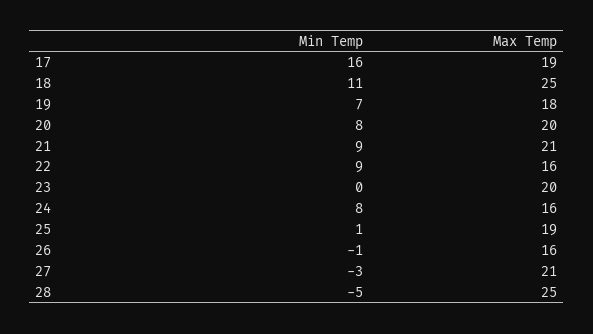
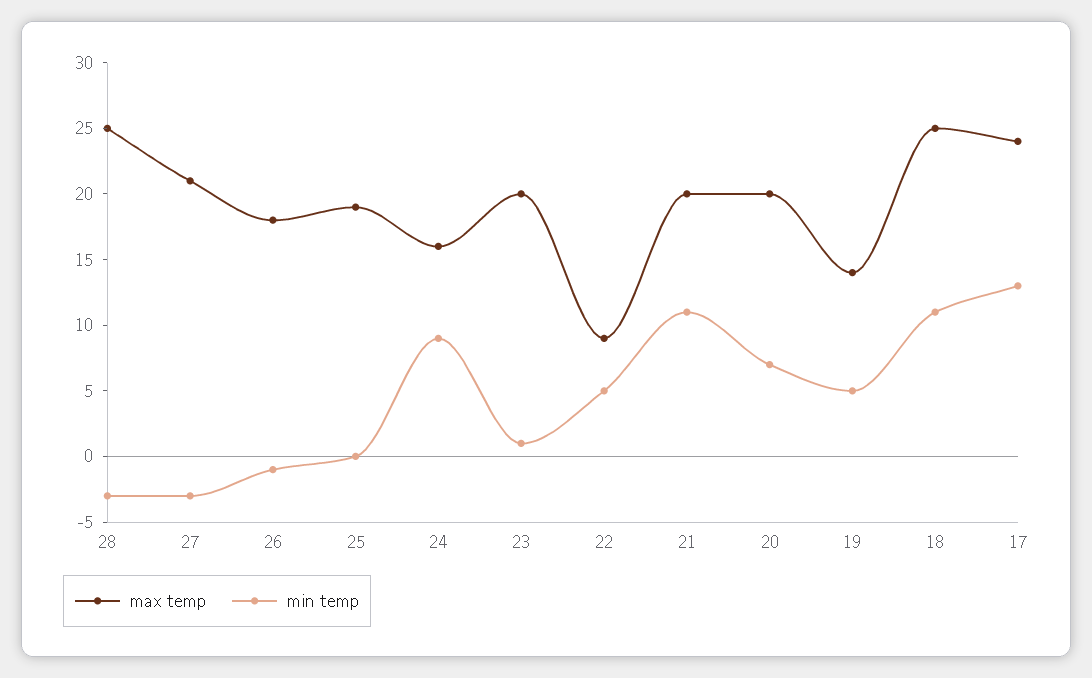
  {
    "Min Temp": {
-     "17": 16,
+     "17": 13,
      "18": 11,
-     "19": 7,
+     "19": 5,
-     "20": 8,
+     "20": 7,
-     "21": 9,
+     "21": 11,
-     "22": 9,
+     "22": 5,
-     "23": 0,
+     "23": 1,
-     "24": 8,
+     "24": 9,
-     "25": 1,
+     "25": 0,
      "26": -1,
      "27": -3,
-     "28": -5
+     "28": -3
    },
    "Max Temp": {
-     "17": 19,
+     "17": 24,
      "18": 25,
-     "19": 18,
+     "19": 14,
      "20": 20,
-     "21": 21,
+     "21": 20,
-     "22": 16,
+     "22": 9,
      "23": 20,
      "24": 16,
      "25": 19,
-     "26": 16,
+     "26": 18,
      "27": 21,
      "28": 25
    }
  }

